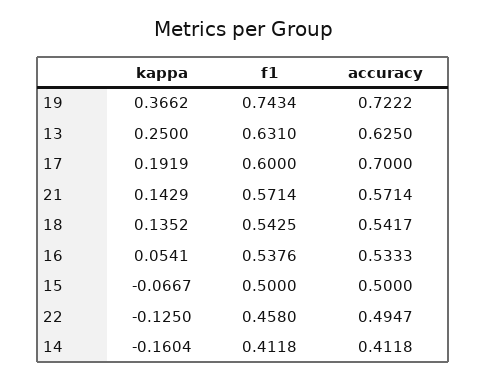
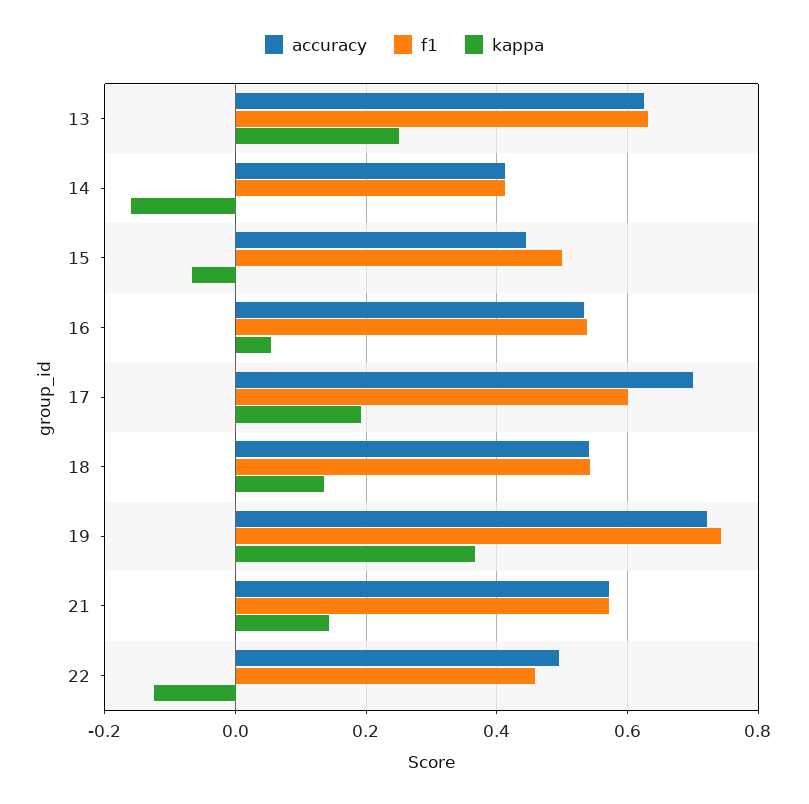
  {
    "kappa": {
      "19": 0.3662,
      "13": 0.25,
      "17": 0.1919,
      "21": 0.1429,
      "18": 0.1352,
      "16": 0.0541,
      "15": -0.0667,
      "22": -0.125,
      "14": -0.1604
    },
    "f1": {
      "19": 0.7434,
      "13": 0.631,
      "17": 0.6,
      "21": 0.5714,
      "18": 0.5425,
      "16": 0.5376,
      "15": 0.5,
      "22": 0.458,
      "14": 0.4118
    },
    "accuracy": {
      "19": 0.7222,
      "13": 0.625,
      "17": 0.7,
      "21": 0.5714,
      "18": 0.5417,
      "16": 0.5333,
-     "15": 0.5,
+     "15": 0.44,
      "22": 0.4947,
      "14": 0.4118
    }
  }

